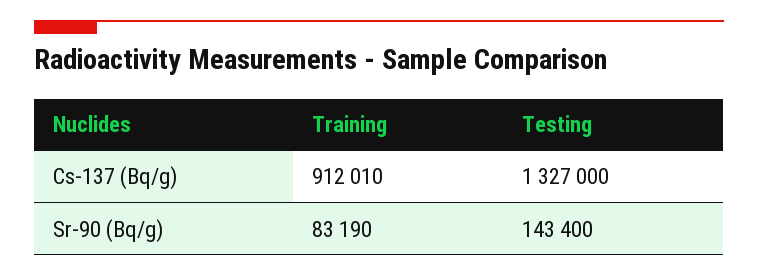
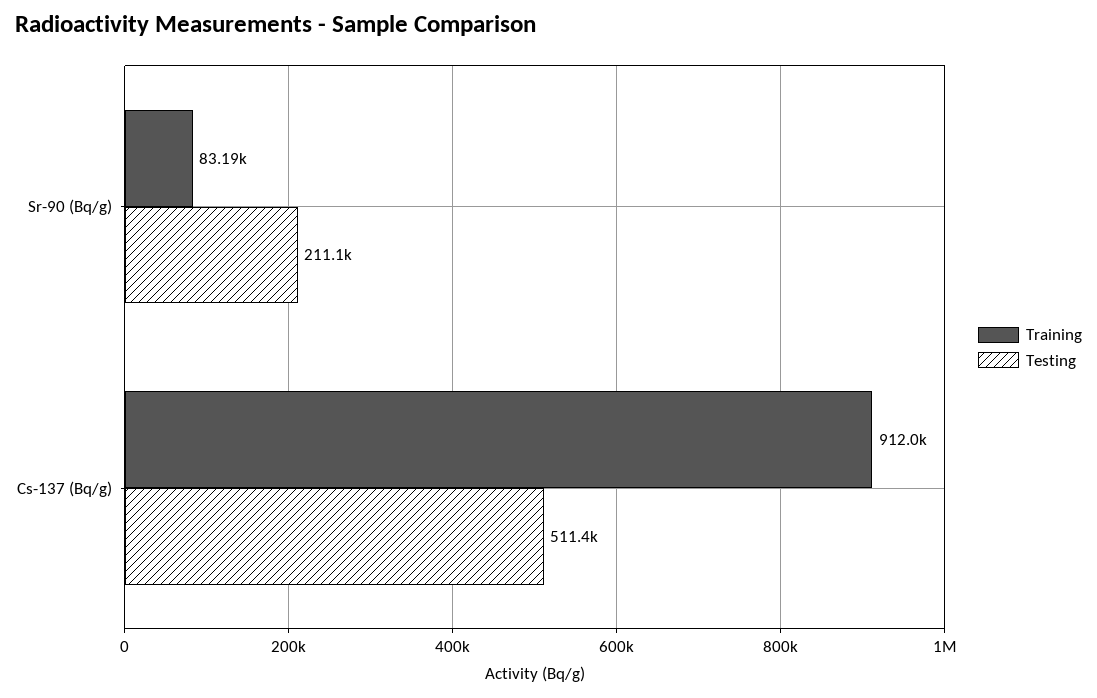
  {
    "Training": {
      "Cs-137 (Bq/g)": 912010,
      "Sr-90 (Bq/g)": 83190
    },
    "Testing": {
-     "Cs-137 (Bq/g)": 1327000,
+     "Cs-137 (Bq/g)": 511400,
-     "Sr-90 (Bq/g)": 143400
+     "Sr-90 (Bq/g)": 211100
    }
  }

